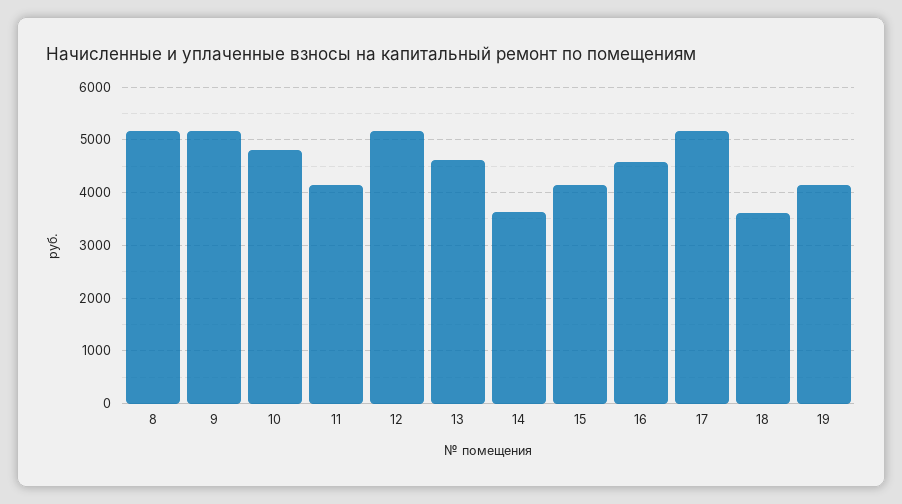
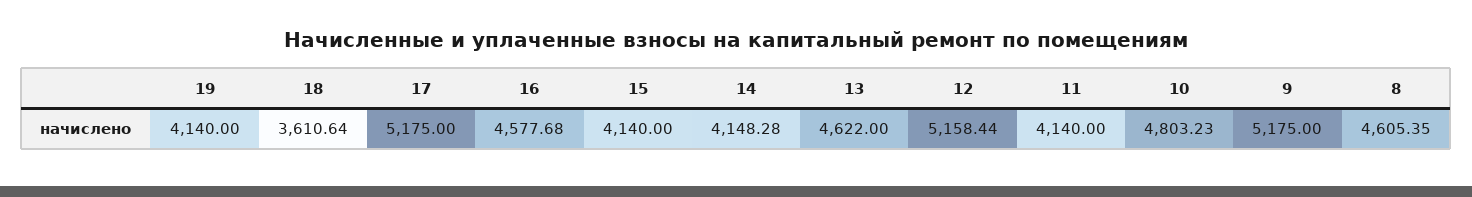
  {
-   "8": 5200,
+   "8": 4605.35,
    "9": 5175,
    "10": 4803.23,
    "11": 4140,
    "12": 5158.44,
    "13": 4622,
-   "14": 3600,
+   "14": 4148.28,
    "15": 4140,
    "16": 4577.68,
    "17": 5175,
    "18": 3610.64,
    "19": 4140
  }

